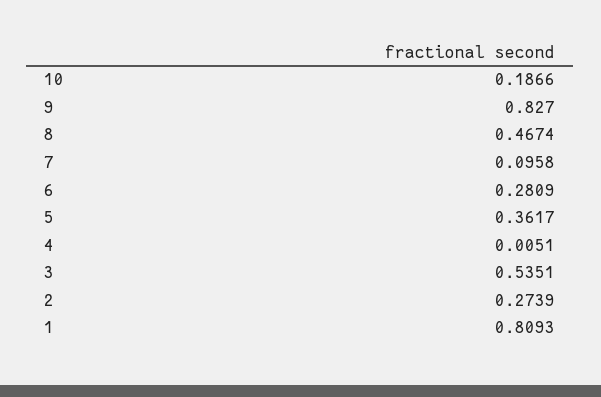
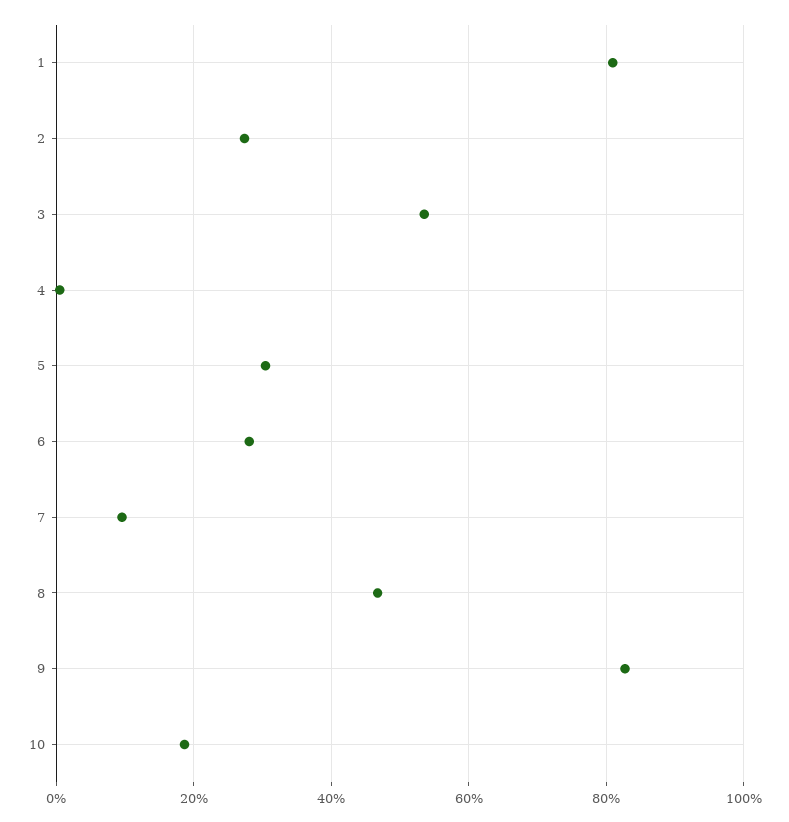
  {
    "10": 0.1866,
    "9": 0.827,
    "8": 0.4674,
    "7": 0.0958,
    "6": 0.2809,
-   "5": 0.3617,
+   "5": 0.3,
    "4": 0.0051,
    "3": 0.5351,
    "2": 0.2739,
    "1": 0.8093
  }

